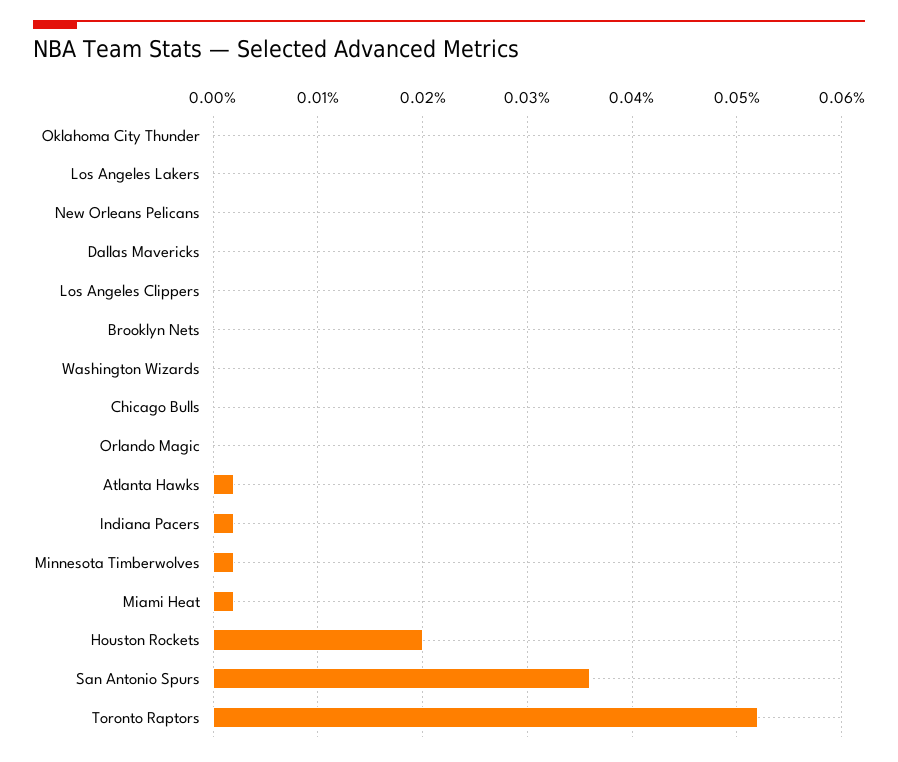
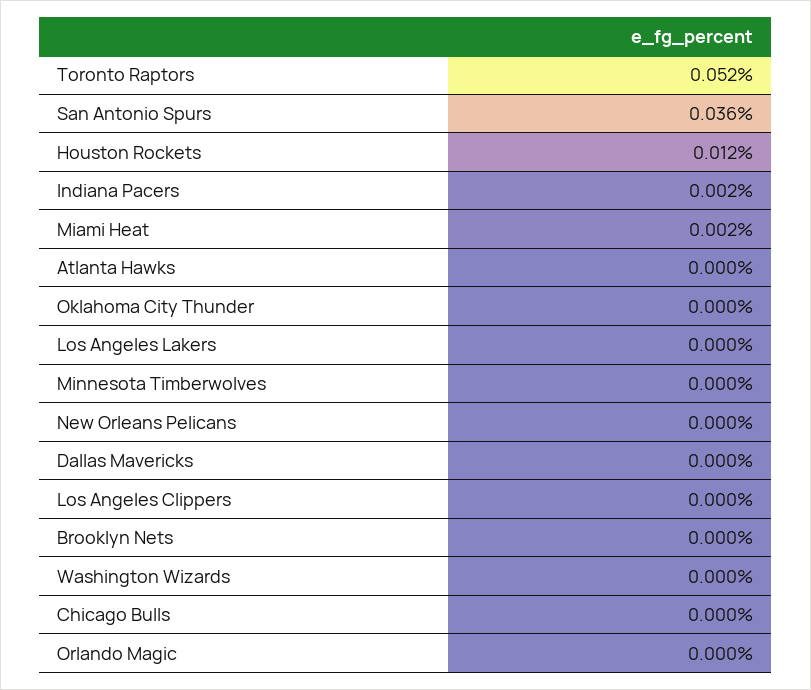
  {
    "Oklahoma City Thunder": 0,
    "Los Angeles Lakers": 0,
    "New Orleans Pelicans": 0,
    "Dallas Mavericks": 0,
    "Los Angeles Clippers": 0,
    "Brooklyn Nets": 0,
    "Washington Wizards": 0,
    "Chicago Bulls": 0,
    "Orlando Magic": 0,
-   "Atlanta Hawks": 0.002,
+   "Atlanta Hawks": 0,
    "Indiana Pacers": 0.002,
-   "Minnesota Timberwolves": 0.002,
+   "Minnesota Timberwolves": 0,
    "Miami Heat": 0.002,
-   "Houston Rockets": 0.02,
+   "Houston Rockets": 0.012,
    "San Antonio Spurs": 0.036,
    "Toronto Raptors": 0.052
  }

